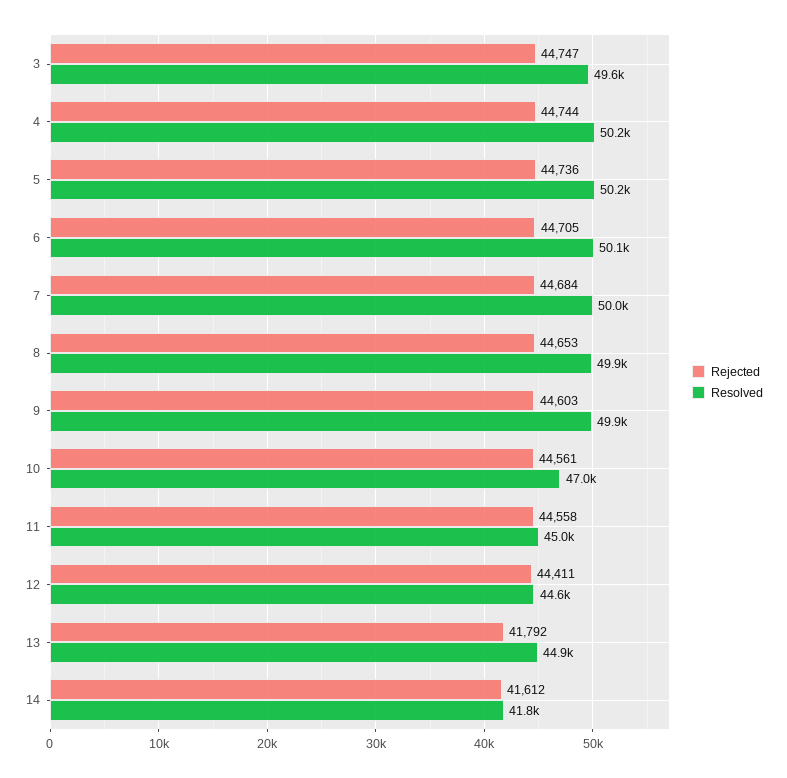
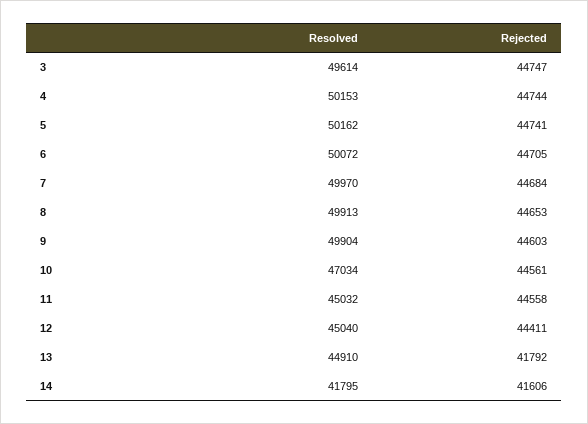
  {
    "Rejected": {
      "3": 44747,
      "4": 44744,
-     "5": 44736,
+     "5": 44741,
      "6": 44705,
      "7": 44684,
      "8": 44653,
      "9": 44603,
      "10": 44561,
      "11": 44558,
      "12": 44411,
      "13": 41792,
-     "14": 41612
+     "14": 41606
    },
    "Resolved": {
      "3": 49614,
      "4": 50153,
      "5": 50162,
      "6": 50072,
      "7": 49970,
      "8": 49913,
      "9": 49904,
      "10": 47034,
      "11": 45032,
-     "12": 44600,
+     "12": 45040,
      "13": 44910,
      "14": 41795
    }
  }

